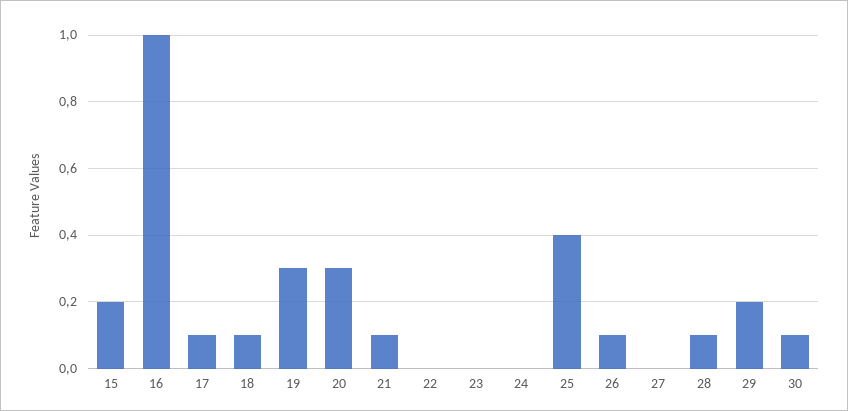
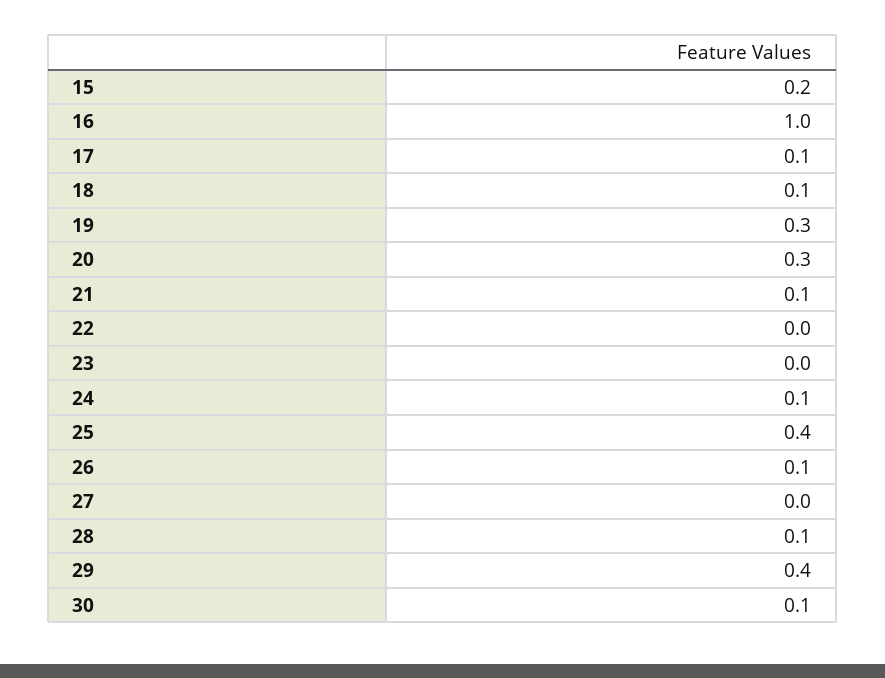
  {
    "15": 0.2,
    "16": 1,
    "17": 0.1,
    "18": 0.1,
    "19": 0.3,
    "20": 0.3,
    "21": 0.1,
    "22": 0,
    "23": 0,
-   "24": 0,
+   "24": 0.1,
    "25": 0.4,
    "26": 0.1,
    "27": 0,
    "28": 0.1,
-   "29": 0.2,
+   "29": 0.4,
    "30": 0.1
  }

